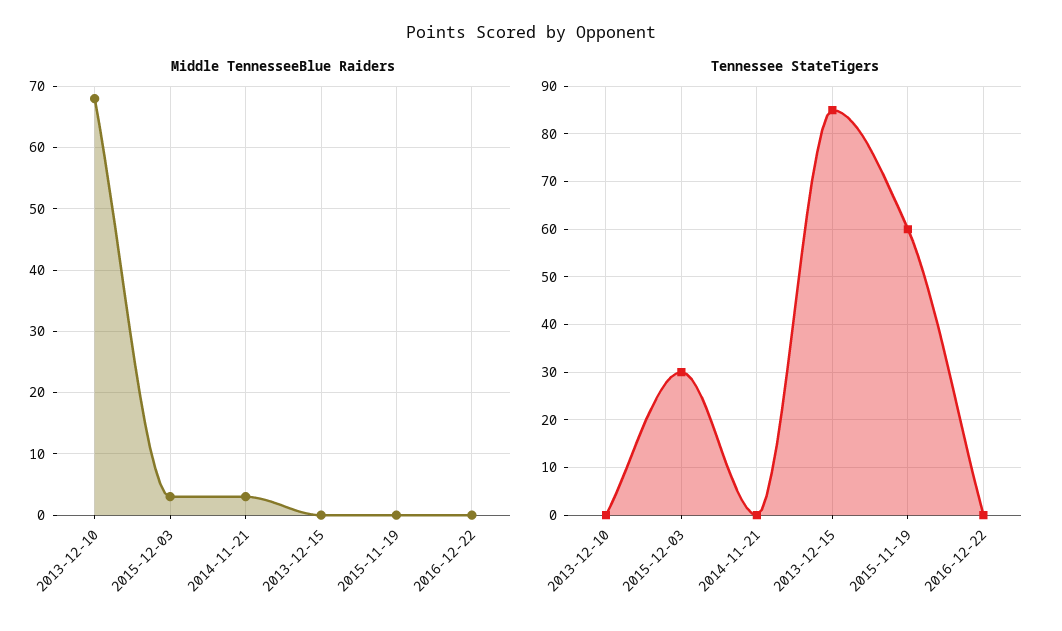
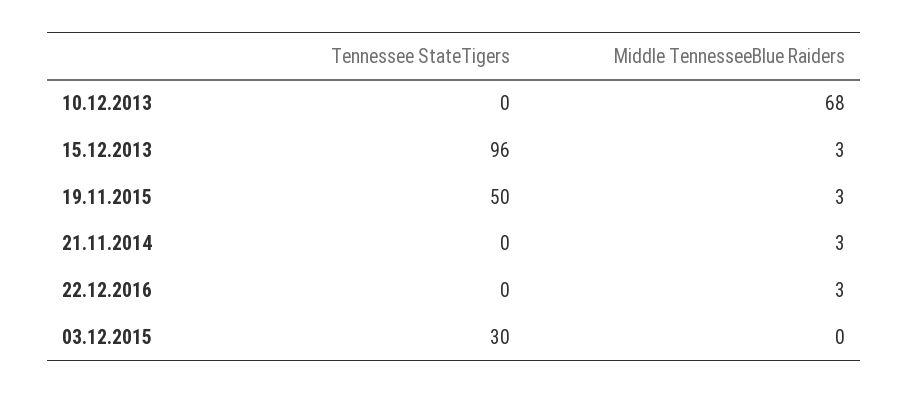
  {
    "Middle TennesseeBlue Raiders": {
      "2013-12-10": 68,
-     "2015-12-03": 3,
+     "2015-12-03": 0,
      "2014-11-21": 3,
-     "2013-12-15": 0,
+     "2013-12-15": 3,
-     "2015-11-19": 0,
+     "2015-11-19": 3,
-     "2016-12-22": 0
+     "2016-12-22": 3
    },
    "Tennessee StateTigers": {
      "2013-12-10": 0,
      "2015-12-03": 30,
      "2014-11-21": 0,
-     "2013-12-15": 85,
+     "2013-12-15": 96,
-     "2015-11-19": 60,
+     "2015-11-19": 50,
      "2016-12-22": 0
    }
  }

